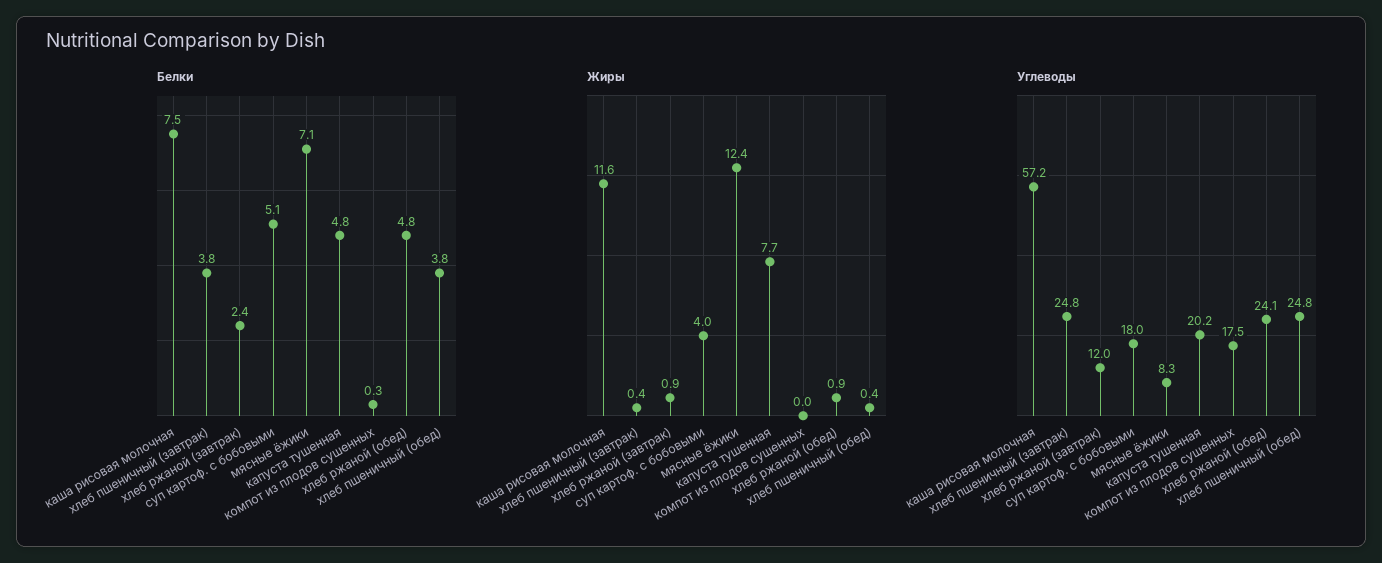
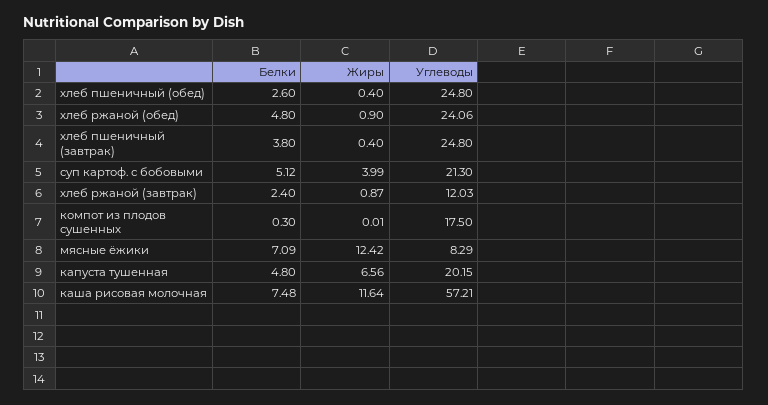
  {
    "Белки": {
      "каша рисовая молочная": 7.48,
      "хлеб пшеничный (завтрак)": 3.8,
      "хлеб ржаной (завтрак)": 2.4,
      "суп картоф. с бобовыми": 5.12,
      "мясные ёжики": 7.09,
      "капуста тушенная": 4.8,
      "компот из плодов сушенных": 0.3,
      "хлеб ржаной (обед)": 4.8,
-     "хлеб пшеничный (обед)": 3.8
+     "хлеб пшеничный (обед)": 2.6
    },
    "Жиры": {
      "каша рисовая молочная": 11.64,
      "хлеб пшеничный (завтрак)": 0.4,
      "хлеб ржаной (завтрак)": 0.87,
      "суп картоф. с бобовыми": 3.99,
      "мясные ёжики": 12.42,
-     "капуста тушенная": 7.7,
+     "капуста тушенная": 6.56,
      "компот из плодов сушенных": 0.01,
      "хлеб ржаной (обед)": 0.9,
      "хлеб пшеничный (обед)": 0.4
    },
    "Углеводы": {
      "каша рисовая молочная": 57.21,
      "хлеб пшеничный (завтрак)": 24.8,
      "хлеб ржаной (завтрак)": 12.03,
-     "суп картоф. с бобовыми": 18,
+     "суп картоф. с бобовыми": 21.3,
      "мясные ёжики": 8.29,
      "капуста тушенная": 20.15,
      "компот из плодов сушенных": 17.5,
      "хлеб ржаной (обед)": 24.06,
      "хлеб пшеничный (обед)": 24.8
    }
  }

